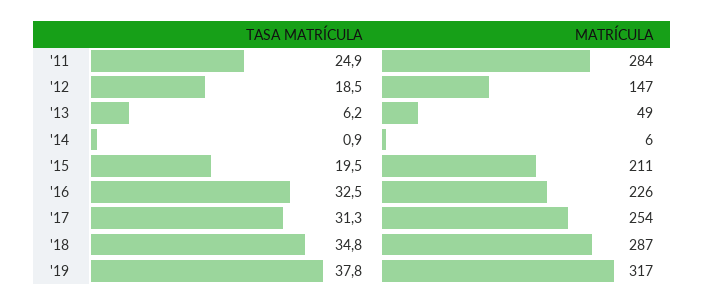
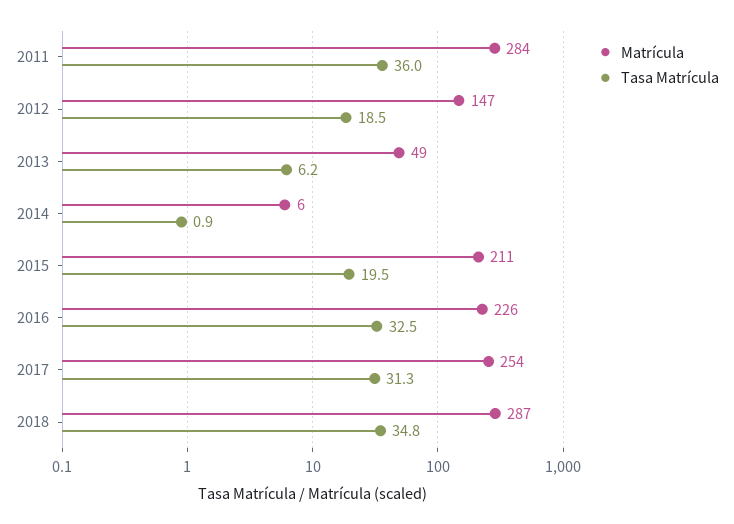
  {
    "TASA MATRÍCULA": {
-     "'11": 24.9,
+     "'11": 36,
      "'12": 18.5,
      "'13": 6.2,
      "'14": 0.9,
      "'15": 19.5,
      "'16": 32.5,
      "'17": 31.3,
-     "'18": 34.8,
+     "'18": 34.8
-     "'19": 37.8
    },
    "MATRÍCULA": {
      "'11": 284,
      "'12": 147,
      "'13": 49,
      "'14": 6,
      "'15": 211,
      "'16": 226,
      "'17": 254,
-     "'18": 287,
+     "'18": 287
-     "'19": 317
    }
  }

